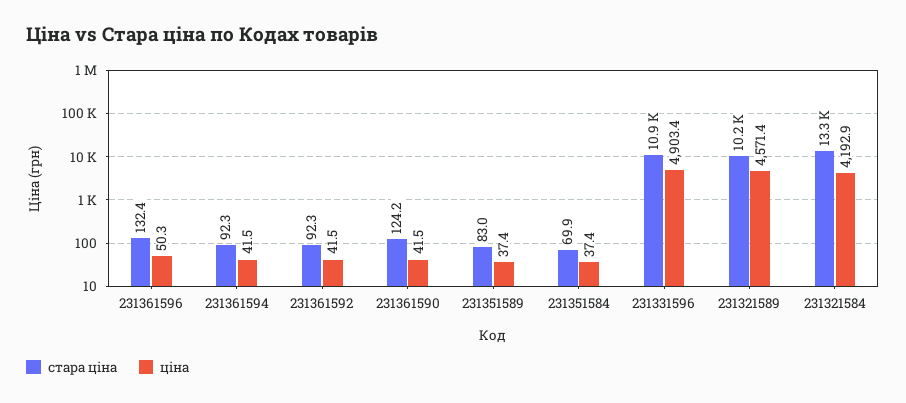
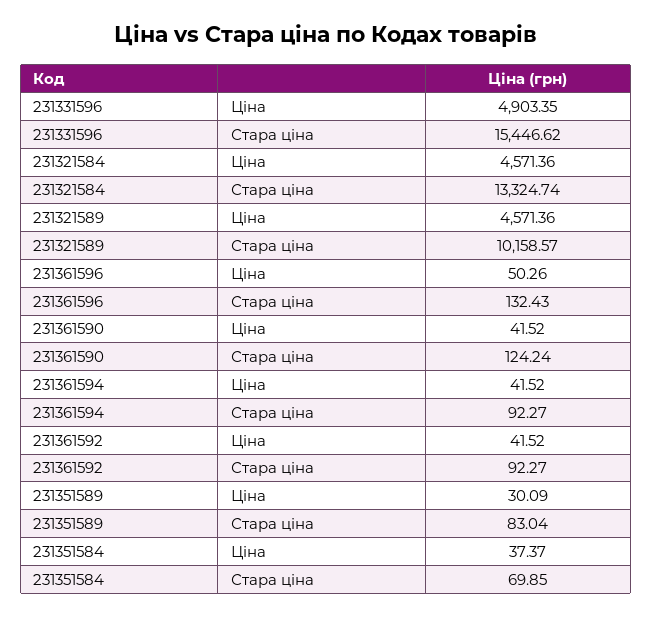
  {
    "стара ціна": {
      "231361596": 132.43,
      "231361594": 92.27,
      "231361592": 92.27,
      "231361590": 124.24,
      "231351589": 83.04,
      "231351584": 69.85,
-     "231331596": 10900,
+     "231331596": 15446.62,
      "231321589": 10158.57,
      "231321584": 13324.74
    },
    "ціна": {
      "231361596": 50.26,
      "231361594": 41.52,
      "231361592": 41.52,
      "231361590": 41.52,
-     "231351589": 37.4,
+     "231351589": 30.09,
      "231351584": 37.37,
      "231331596": 4903.35,
      "231321589": 4571.36,
-     "231321584": 4192.9
+     "231321584": 4571.36
    }
  }

